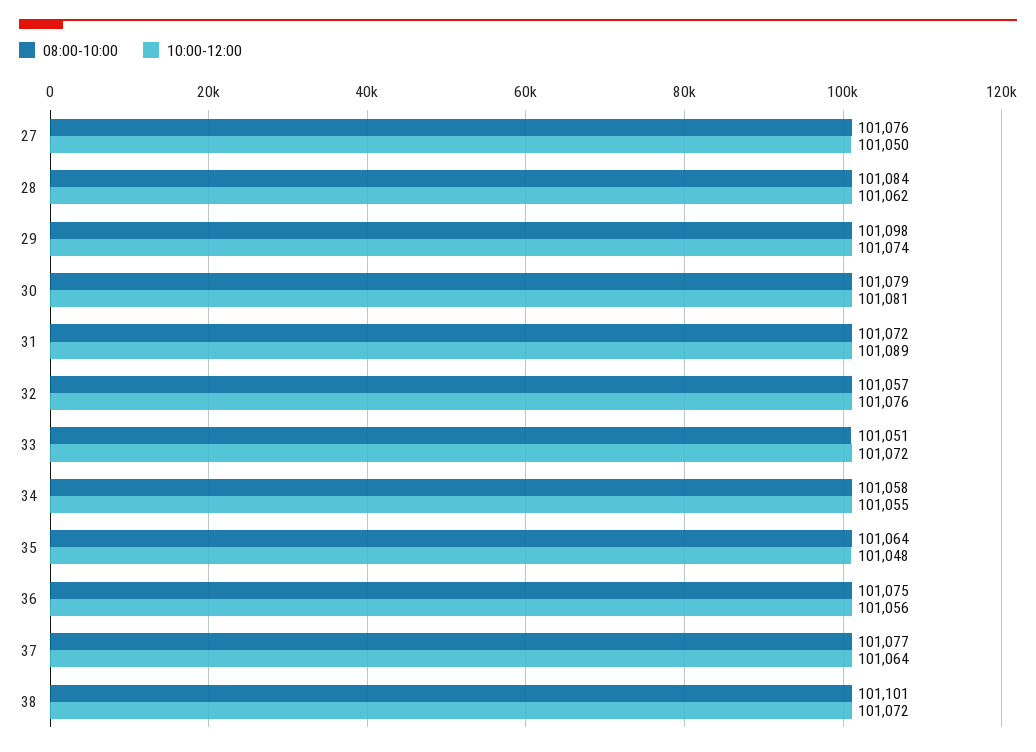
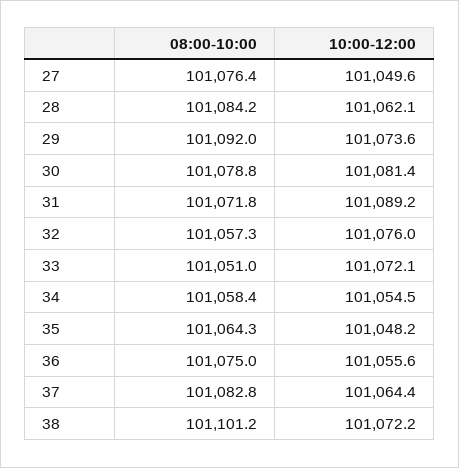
  {
    "08:00-10:00": {
      "27": 101076.4,
      "28": 101084.2,
-     "29": 101098,
+     "29": 101092,
      "30": 101078.8,
      "31": 101071.8,
      "32": 101057.3,
      "33": 101051,
      "34": 101058.4,
      "35": 101064.3,
      "36": 101075,
-     "37": 101077,
+     "37": 101082.8,
      "38": 101101.2
    },
    "10:00-12:00": {
      "27": 101049.6,
      "28": 101062.1,
      "29": 101073.6,
      "30": 101081.4,
      "31": 101089.2,
      "32": 101076,
      "33": 101072.1,
      "34": 101054.5,
      "35": 101048.2,
      "36": 101055.6,
      "37": 101064.4,
      "38": 101072.2
    }
  }

